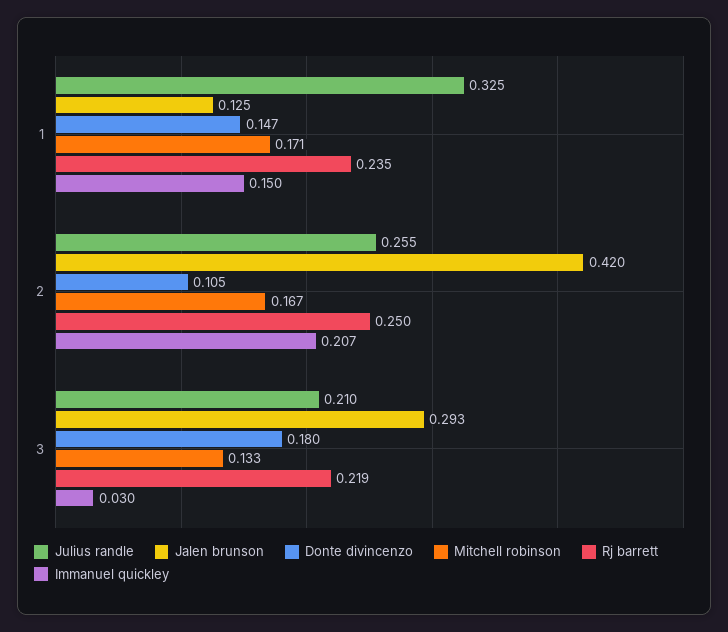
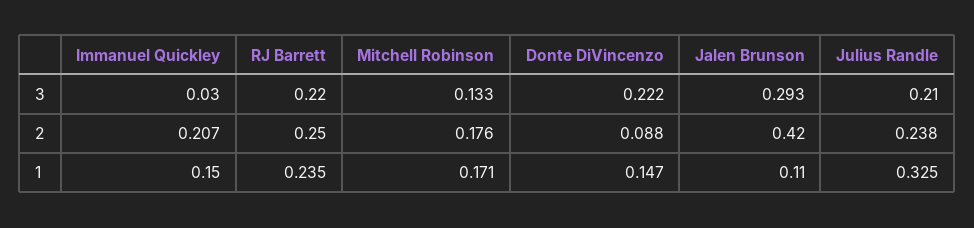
  {
    "Julius randle": {
      "1": 0.325,
-     "2": 0.255,
+     "2": 0.238,
      "3": 0.21
    },
    "Jalen brunson": {
-     "1": 0.125,
+     "1": 0.11,
      "2": 0.42,
      "3": 0.293
    },
    "Donte divincenzo": {
      "1": 0.147,
-     "2": 0.105,
+     "2": 0.088,
-     "3": 0.18
+     "3": 0.222
    },
    "Mitchell robinson": {
      "1": 0.171,
-     "2": 0.167,
+     "2": 0.176,
      "3": 0.133
    },
    "Rj barrett": {
      "1": 0.235,
      "2": 0.25,
-     "3": 0.219
+     "3": 0.22
    },
    "Immanuel quickley": {
      "1": 0.15,
      "2": 0.207,
      "3": 0.03
    }
  }

